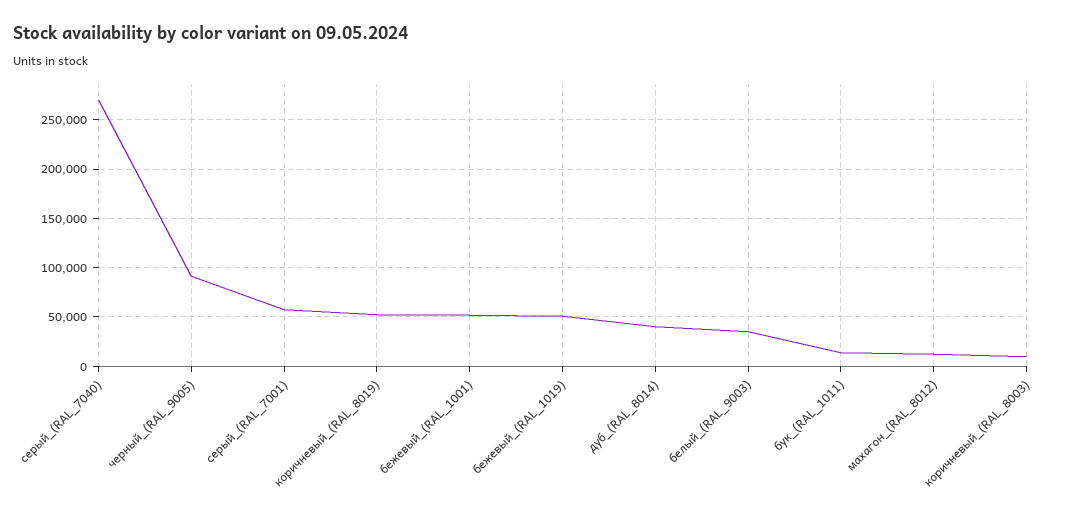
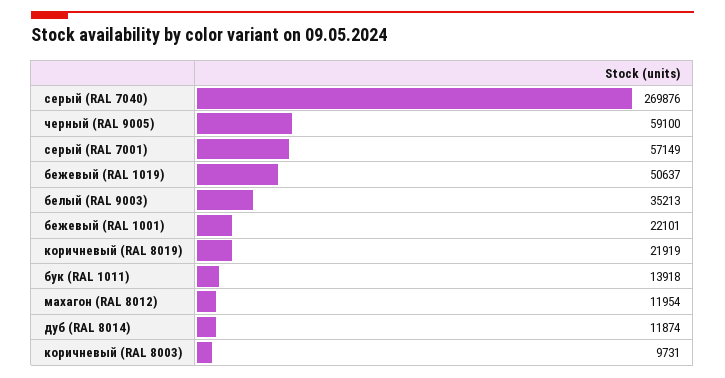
  {
    "серый_(RAL_7040)": 269876,
-   "черный_(RAL_9005)": 90000,
+   "черный_(RAL_9005)": 59100,
    "серый_(RAL_7001)": 57149,
-   "коричневый_(RAL_8019)": 50000,
+   "коричневый_(RAL_8019)": 21919,
-   "бежевый_(RAL_1001)": 50000,
+   "бежевый_(RAL_1001)": 22101,
    "бежевый_(RAL_1019)": 50637,
-   "дуб_(RAL_8014)": 40000,
+   "дуб_(RAL_8014)": 11874,
    "белый_(RAL_9003)": 35213,
    "бук_(RAL_1011)": 13918,
    "махагон_(RAL_8012)": 11954,
    "коричневый_(RAL_8003)": 9731
  }

